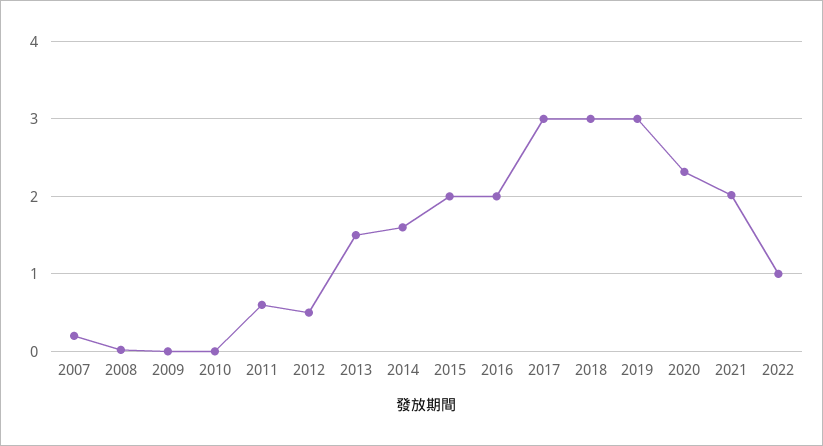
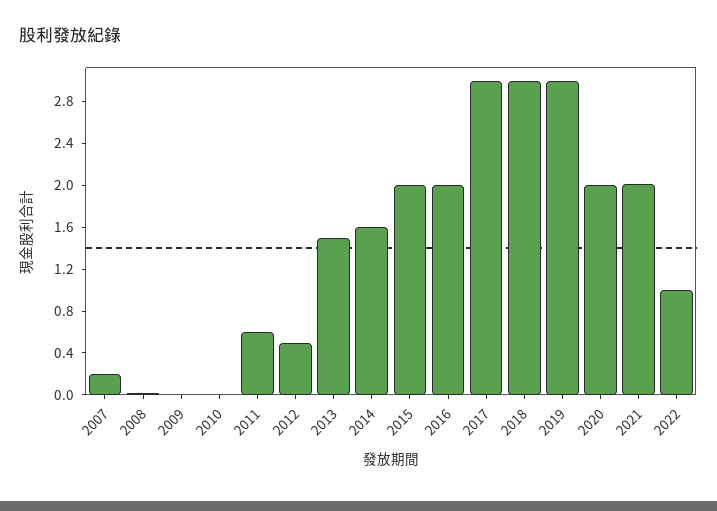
  {
    "2007": 0.2,
    "2008": 0,
    "2009": 0,
    "2010": 0,
    "2011": 0.6,
    "2012": 0.5,
    "2013": 1.5,
    "2014": 1.6,
    "2015": 2,
    "2016": 2,
    "2017": 3,
    "2018": 3,
    "2019": 3,
-   "2020": 2.3,
+   "2020": 2,
    "2021": 2,
    "2022": 1
  }

